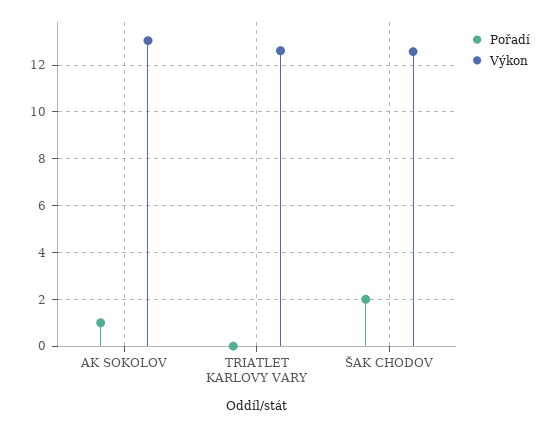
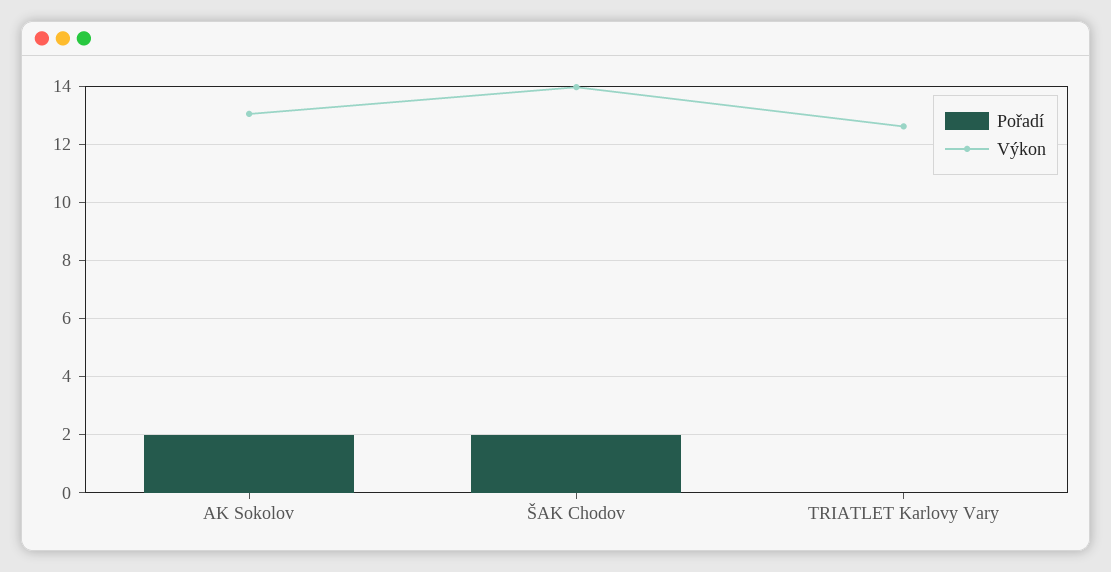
  {
    "Pořadí": {
-     "AK SOKOLOV": 1,
+     "AK SOKOLOV": 2,
      "TRIATLET KARLOVY VARY": 0,
      "ŠAK CHODOV": 2
    },
    "Výkon": {
      "AK SOKOLOV": 13,
      "TRIATLET KARLOVY VARY": 12.5,
-     "ŠAK CHODOV": 12.5
+     "ŠAK CHODOV": 14
    }
  }

